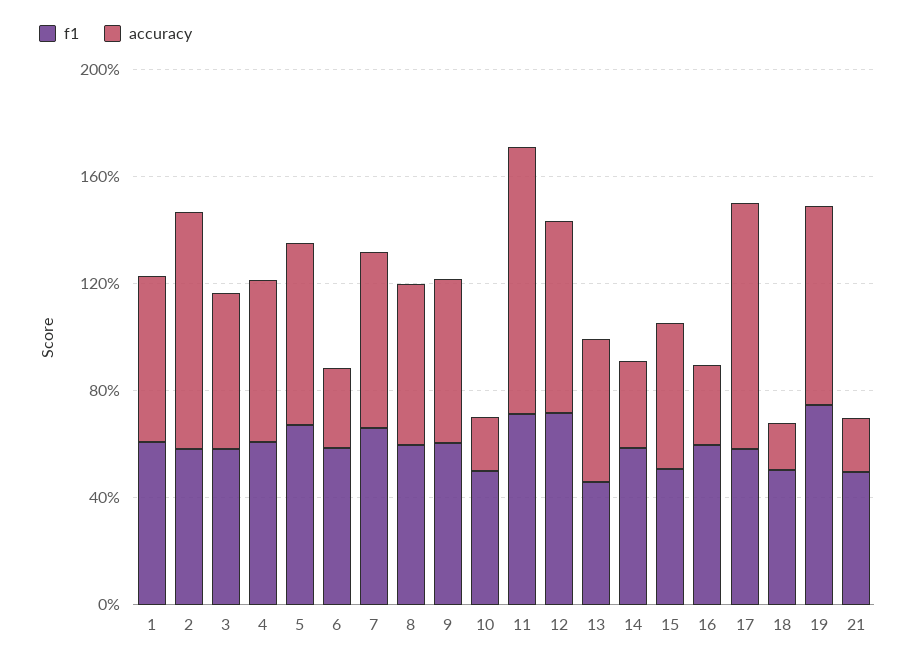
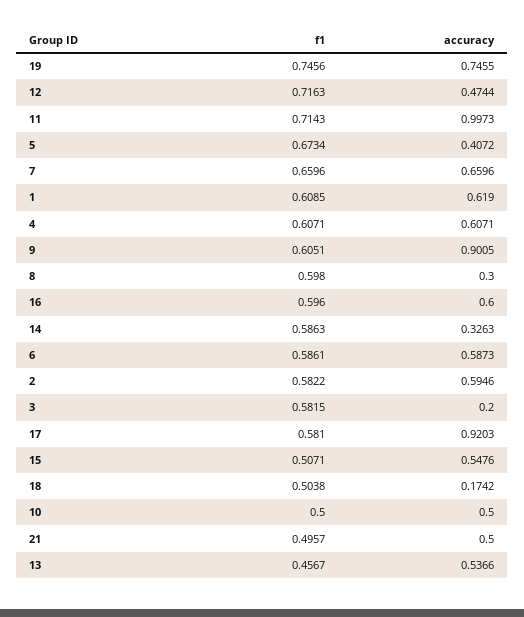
  {
    "f1": {
      "1": 0.6085,
      "2": 0.5822,
      "3": 0.5815,
      "4": 0.6071,
      "5": 0.6734,
      "6": 0.5861,
      "7": 0.6596,
      "8": 0.598,
      "9": 0.6051,
      "10": 0.5,
      "11": 0.7143,
      "12": 0.7163,
      "13": 0.4567,
      "14": 0.5863,
      "15": 0.5071,
      "16": 0.596,
      "17": 0.581,
      "18": 0.5038,
      "19": 0.7456,
      "21": 0.4957
    },
    "accuracy": {
      "1": 0.619,
-     "2": 0.9,
+     "2": 0.5946,
-     "3": 0.6,
+     "3": 0.2,
      "4": 0.6071,
-     "5": 0.7,
+     "5": 0.4072,
-     "6": 0.3,
+     "6": 0.5873,
      "7": 0.6596,
-     "8": 0.6,
+     "8": 0.3,
-     "9": 0.6,
+     "9": 0.9005,
-     "10": 0.2,
+     "10": 0.5,
      "11": 0.9973,
-     "12": 0.7,
+     "12": 0.4744,
      "13": 0.5366,
      "14": 0.3263,
      "15": 0.5476,
-     "16": 0.3,
+     "16": 0.6,
      "17": 0.9203,
      "18": 0.1742,
      "19": 0.7455,
-     "21": 0.2
+     "21": 0.5
    }
  }

